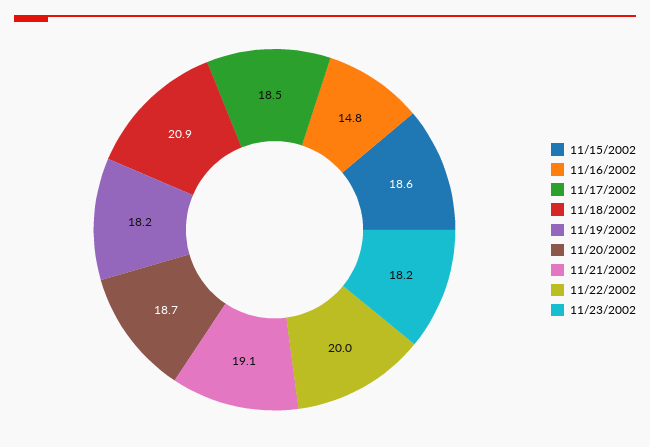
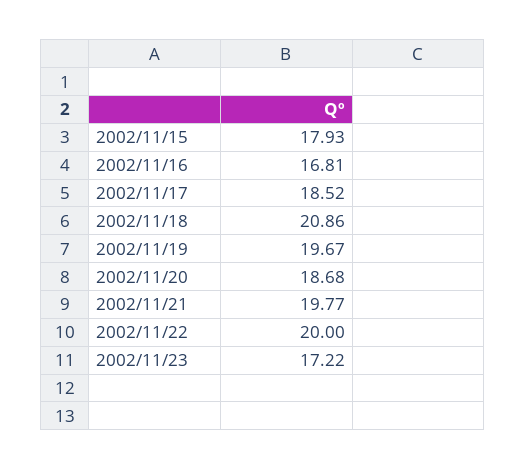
  {
-   "11/15/2002": 18.6,
+   "11/15/2002": 17.93,
-   "11/16/2002": 14.8,
+   "11/16/2002": 16.81,
    "11/17/2002": 18.52,
    "11/18/2002": 20.86,
-   "11/19/2002": 18.2,
+   "11/19/2002": 19.67,
    "11/20/2002": 18.68,
-   "11/21/2002": 19.1,
+   "11/21/2002": 19.77,
    "11/22/2002": 20,
-   "11/23/2002": 18.2
+   "11/23/2002": 17.22
  }

